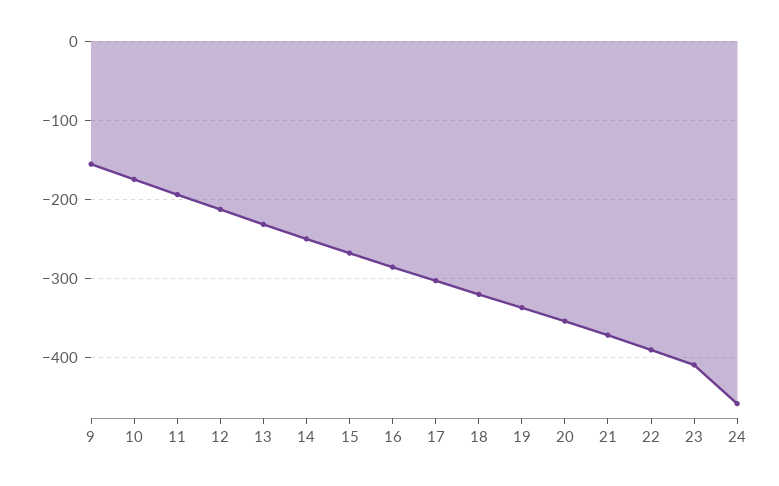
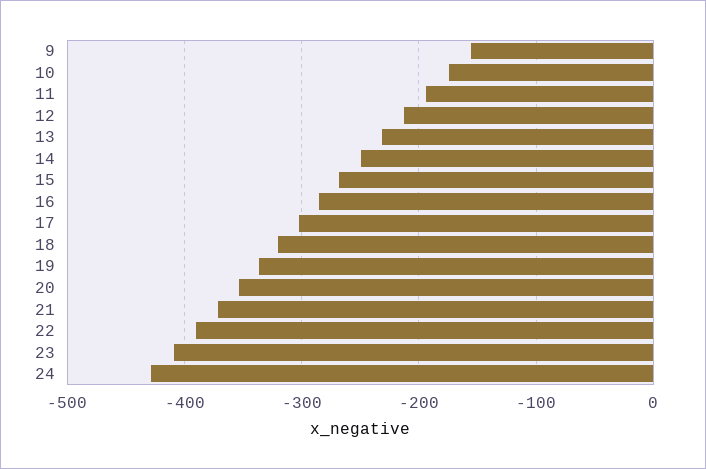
  {
    "9": -160,
    "10": -170,
    "11": -190,
    "12": -210,
    "13": -230,
    "14": -250,
    "15": -270,
    "16": -290,
    "17": -300,
    "18": -320,
    "19": -340,
    "20": -350,
    "21": -370,
    "22": -390,
    "23": -410,
-   "24": -460
+   "24": -430
  }

